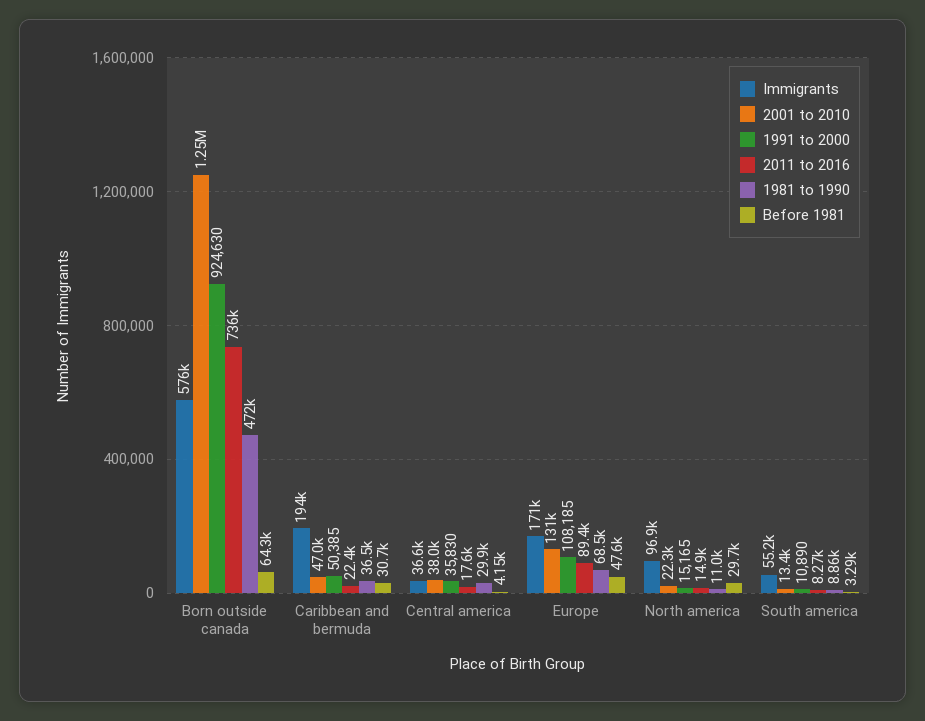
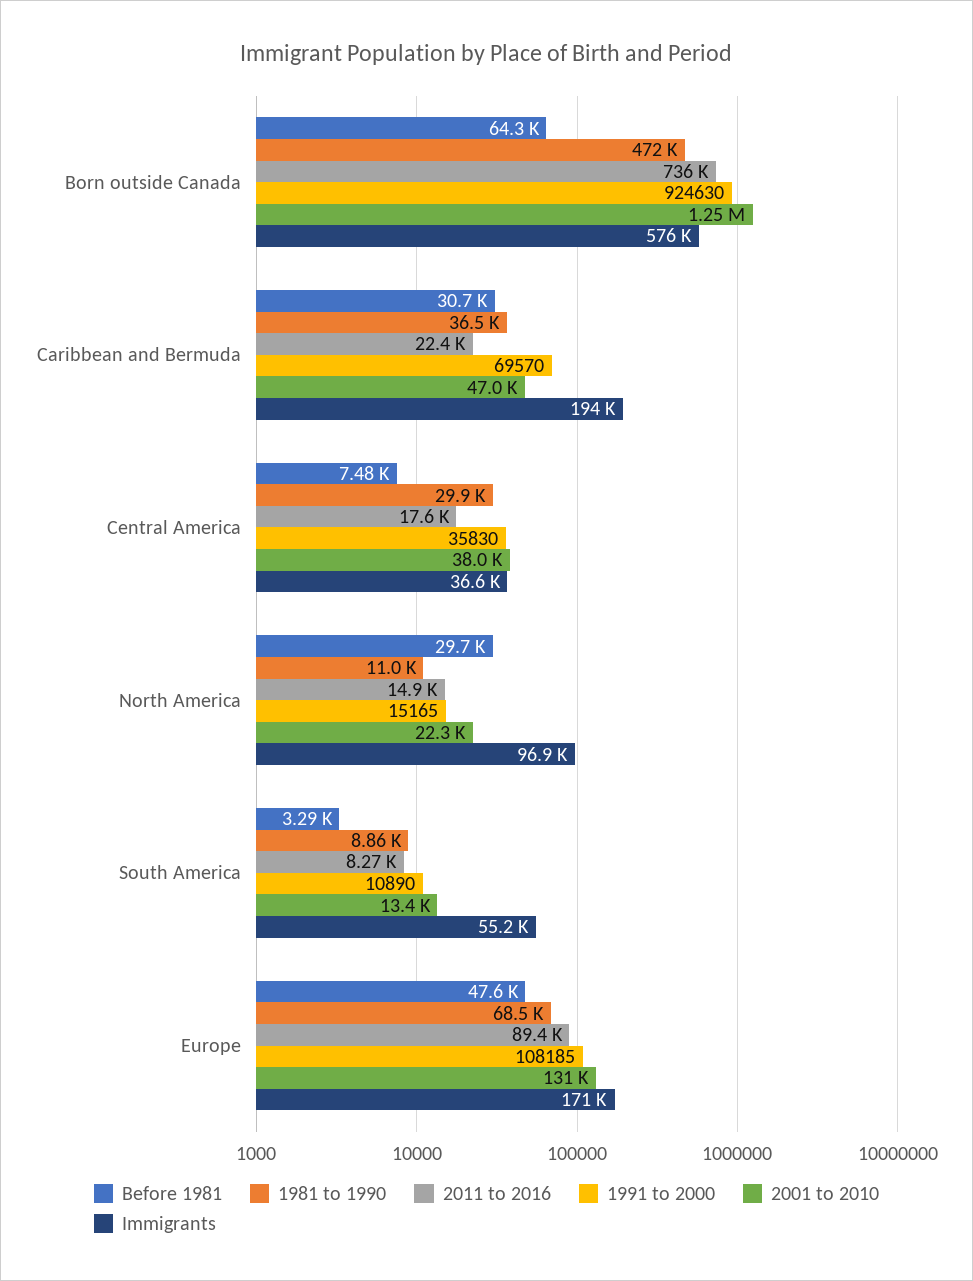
  {
    "Immigrants": {
      "Born outside canada": 576000,
      "Caribbean and bermuda": 194000,
      "Central america": 36600,
      "Europe": 171000,
      "North america": 96900,
      "South america": 55200
    },
    "2001 to 2010": {
      "Born outside canada": 1250000,
      "Caribbean and bermuda": 47000,
      "Central america": 38000,
      "Europe": 131000,
      "North america": 22300,
      "South america": 13400
    },
    "1991 to 2000": {
      "Born outside canada": 924630,
-     "Caribbean and bermuda": 50385,
+     "Caribbean and bermuda": 69570,
      "Central america": 35830,
      "Europe": 108185,
      "North america": 15165,
      "South america": 10890
    },
    "2011 to 2016": {
      "Born outside canada": 736000,
      "Caribbean and bermuda": 22400,
      "Central america": 17600,
      "Europe": 89400,
      "North america": 14900,
      "South america": 8270
    },
    "1981 to 1990": {
      "Born outside canada": 472000,
      "Caribbean and bermuda": 36500,
      "Central america": 29900,
      "Europe": 68500,
      "North america": 11000,
      "South america": 8860
    },
    "Before 1981": {
      "Born outside canada": 64300,
      "Caribbean and bermuda": 30700,
-     "Central america": 4150,
+     "Central america": 7480,
      "Europe": 47600,
      "North america": 29700,
      "South america": 3290
    }
  }

